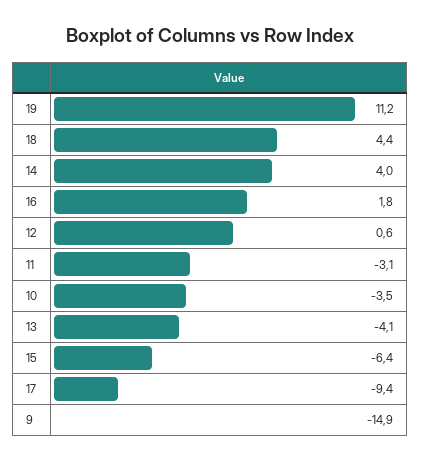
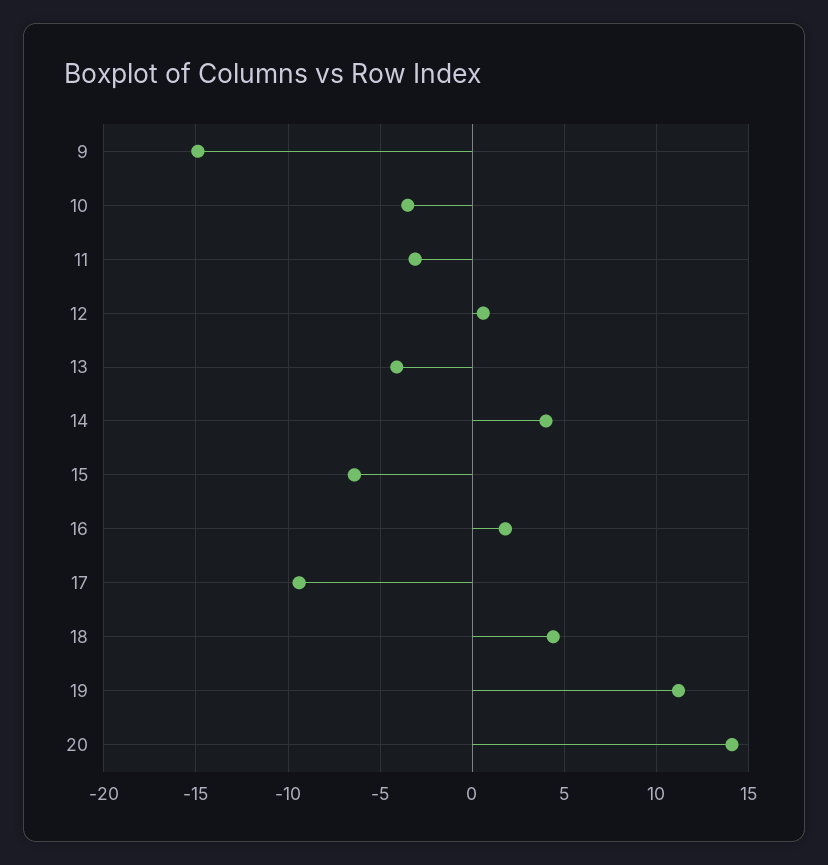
  {
    "19": 11.2,
    "18": 4.4,
    "14": 4,
    "16": 1.8,
    "12": 0.6,
    "11": -3.1,
    "10": -3.5,
    "13": -4.1,
    "15": -6.4,
    "17": -9.4,
-   "9": -14.9
+   "9": -14.9,
+   "20": 14
  }

